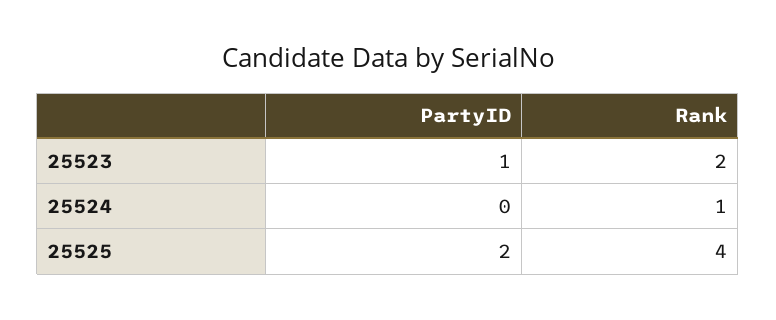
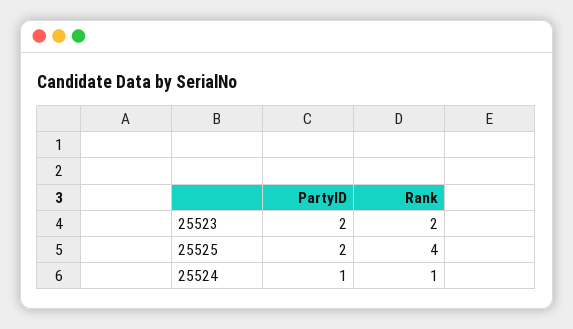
  {
    "PartyID": {
-     "25523": 1,
+     "25523": 2,
-     "25524": 0,
+     "25524": 1,
      "25525": 2
    },
    "Rank": {
      "25523": 2,
      "25524": 1,
      "25525": 4
    }
  }

